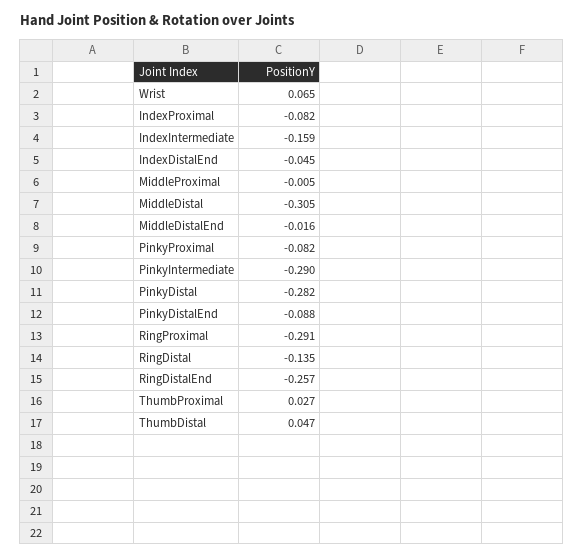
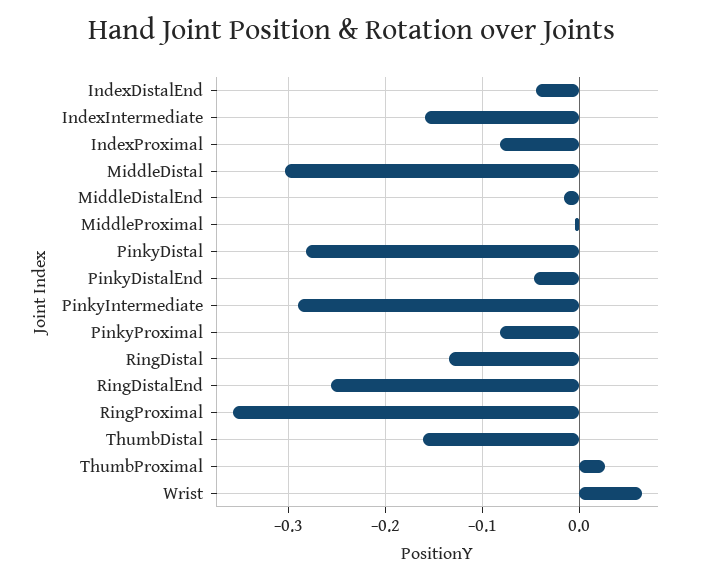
  {
    "Wrist": 0.065,
    "IndexProximal": -0.082,
    "IndexIntermediate": -0.159,
    "IndexDistalEnd": -0.045,
    "MiddleProximal": -0.005,
    "MiddleDistal": -0.305,
    "MiddleDistalEnd": -0.016,
    "PinkyProximal": -0.082,
    "PinkyIntermediate": -0.29,
    "PinkyDistal": -0.282,
-   "PinkyDistalEnd": -0.088,
+   "PinkyDistalEnd": -0.05,
-   "RingProximal": -0.291,
+   "RingProximal": -0.36,
    "RingDistal": -0.135,
    "RingDistalEnd": -0.257,
    "ThumbProximal": 0.027,
-   "ThumbDistal": 0.047
+   "ThumbDistal": -0.16
  }

